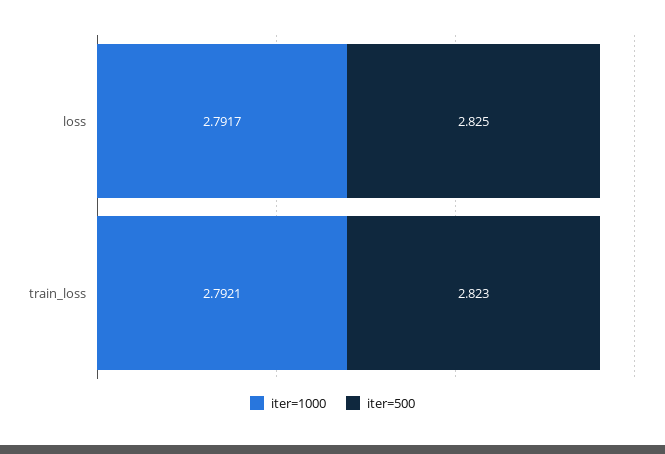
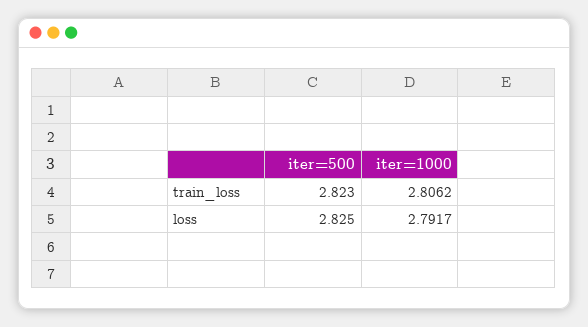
  {
    "iter=1000": {
      "loss": 2.7917,
-     "train_loss": 2.7921
+     "train_loss": 2.8062
    },
    "iter=500": {
      "loss": 2.825,
      "train_loss": 2.823
    }
  }

